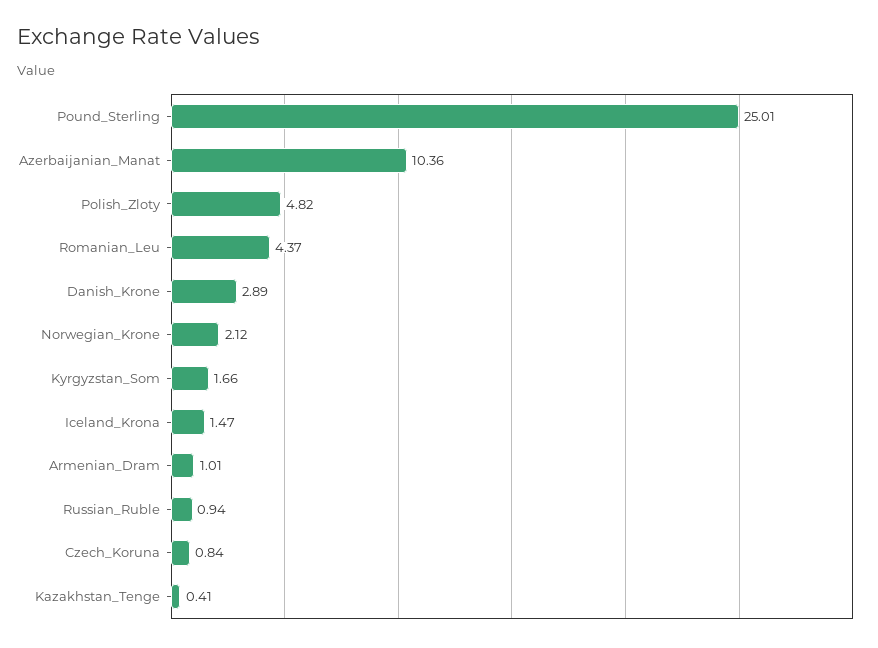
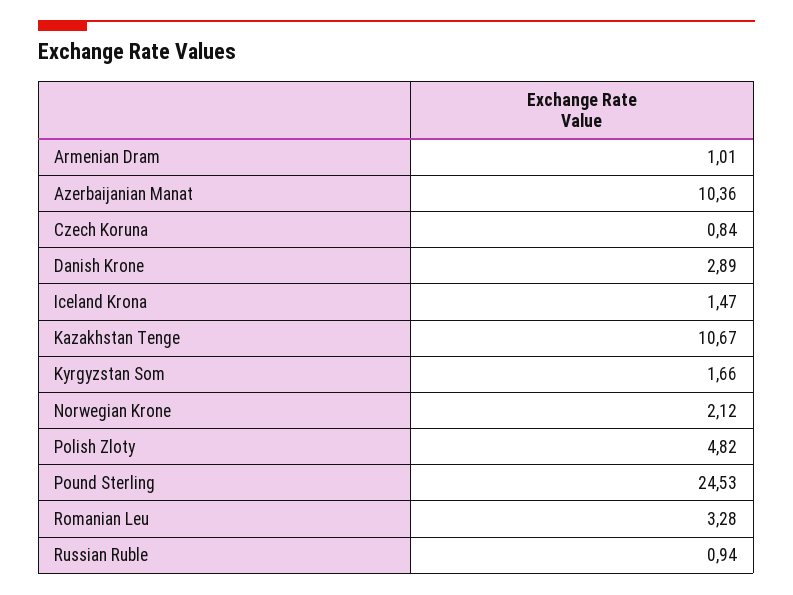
  {
-   "Pound_Sterling": 25.01,
+   "Pound_Sterling": 24.53,
    "Azerbaijanian_Manat": 10.36,
    "Polish_Zloty": 4.82,
-   "Romanian_Leu": 4.37,
+   "Romanian_Leu": 3.28,
    "Danish_Krone": 2.89,
    "Norwegian_Krone": 2.12,
    "Kyrgyzstan_Som": 1.66,
    "Iceland_Krona": 1.47,
    "Armenian_Dram": 1.01,
    "Russian_Ruble": 0.94,
    "Czech_Koruna": 0.84,
-   "Kazakhstan_Tenge": 0.41
+   "Kazakhstan_Tenge": 10.67
  }

